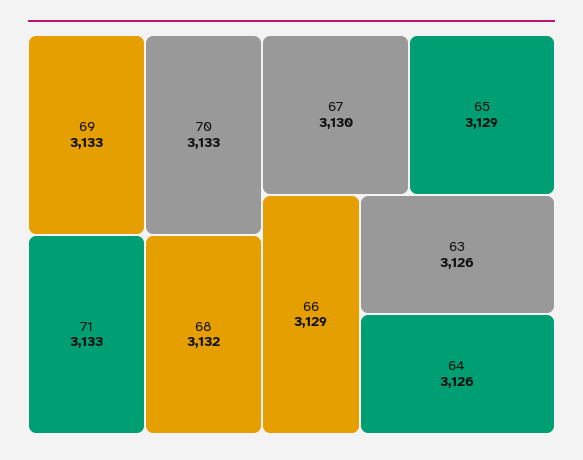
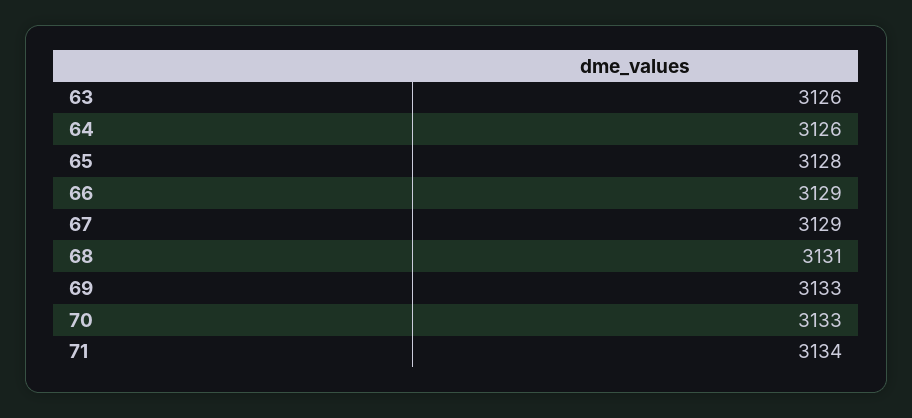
  {
    "69": 3133,
    "70": 3133,
-   "71": 3133,
+   "71": 3134,
-   "68": 3132,
+   "68": 3131,
-   "67": 3130,
+   "67": 3129,
-   "65": 3129,
+   "65": 3128,
    "66": 3129,
    "63": 3126,
    "64": 3126
  }

